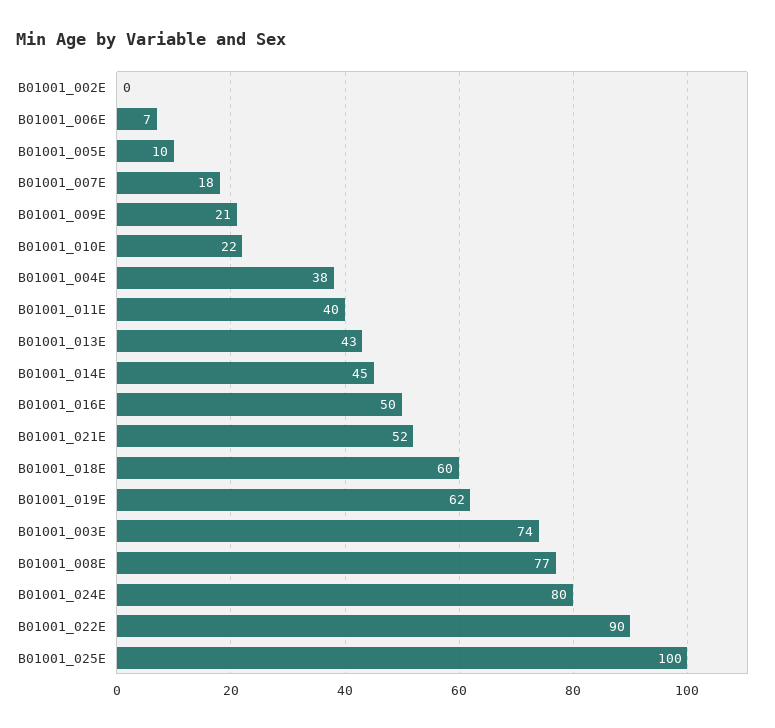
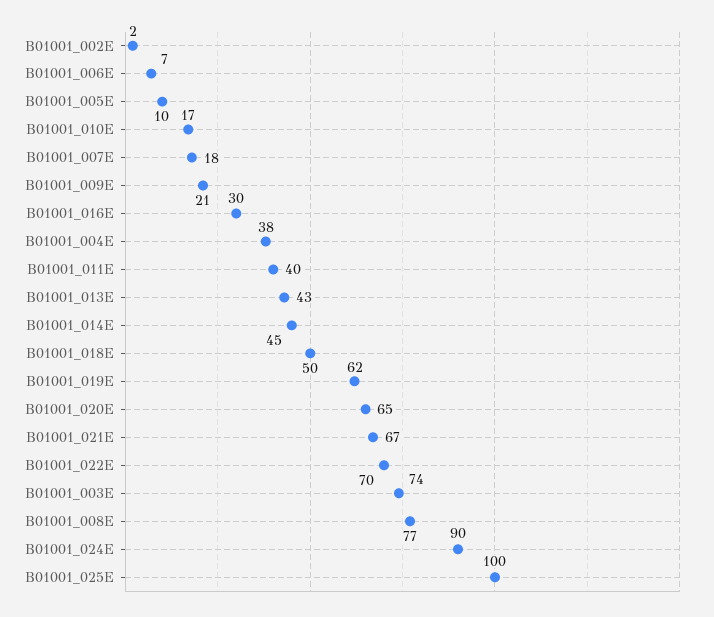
  {
-   "B01001_002E": 0,
+   "B01001_002E": 2,
    "B01001_006E": 7,
    "B01001_005E": 10,
    "B01001_007E": 18,
    "B01001_009E": 21,
-   "B01001_010E": 22,
+   "B01001_010E": 17,
    "B01001_004E": 38,
    "B01001_011E": 40,
    "B01001_013E": 43,
    "B01001_014E": 45,
-   "B01001_016E": 50,
+   "B01001_016E": 30,
-   "B01001_021E": 52,
+   "B01001_021E": 67,
-   "B01001_018E": 60,
+   "B01001_018E": 50,
    "B01001_019E": 62,
    "B01001_003E": 74,
    "B01001_008E": 77,
-   "B01001_024E": 80,
+   "B01001_024E": 90,
-   "B01001_022E": 90,
+   "B01001_022E": 70,
-   "B01001_025E": 100
+   "B01001_025E": 100,
+   "B01001_020E": 65
  }

